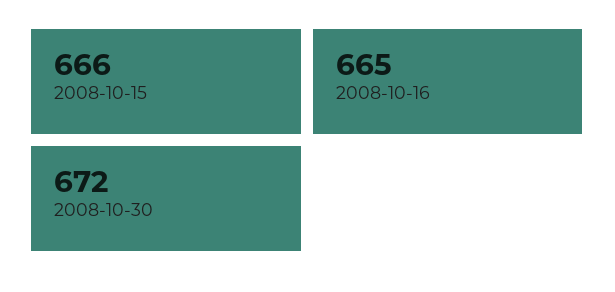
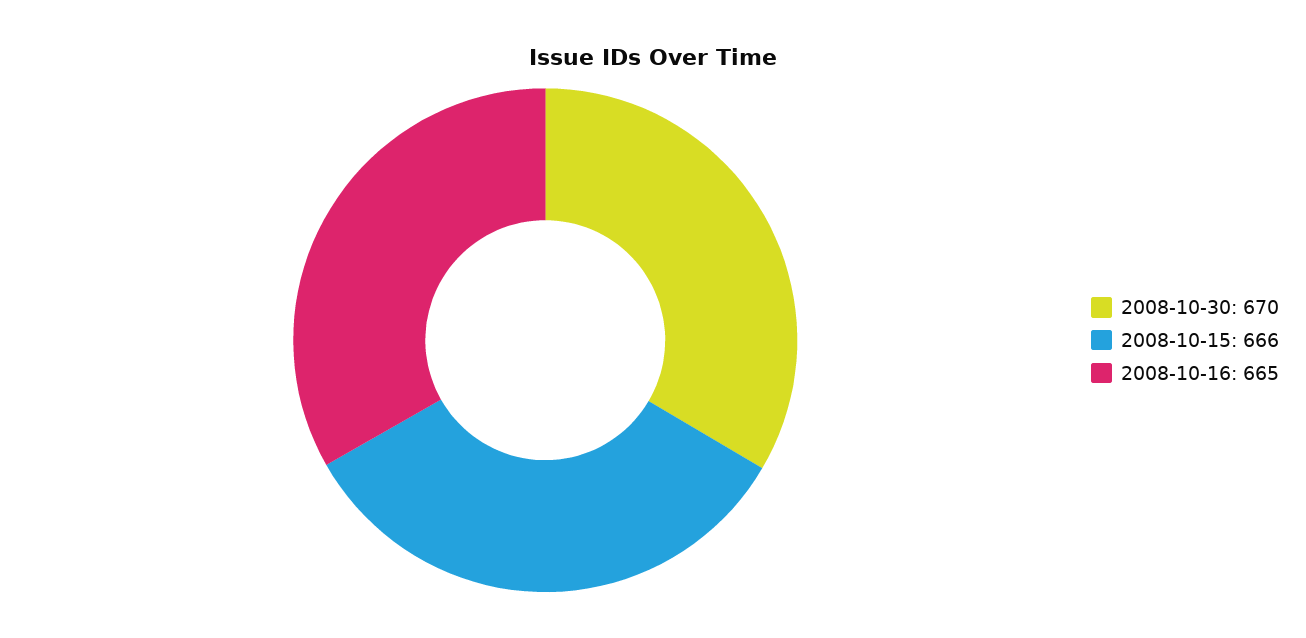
  {
    "2008-10-15": 666,
    "2008-10-16": 665,
-   "2008-10-30": 672
+   "2008-10-30": 670
  }

